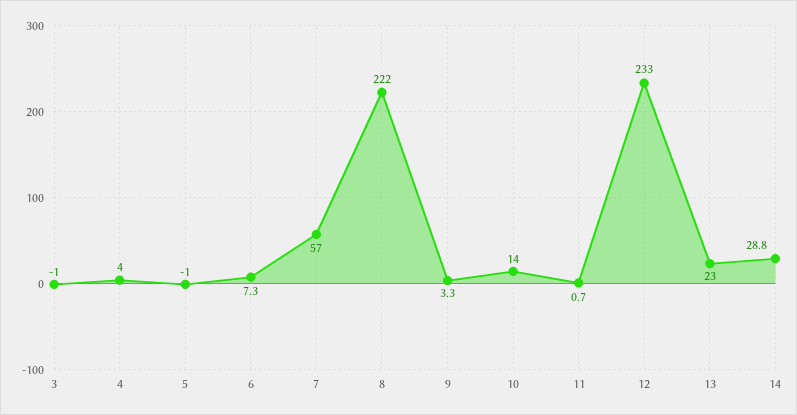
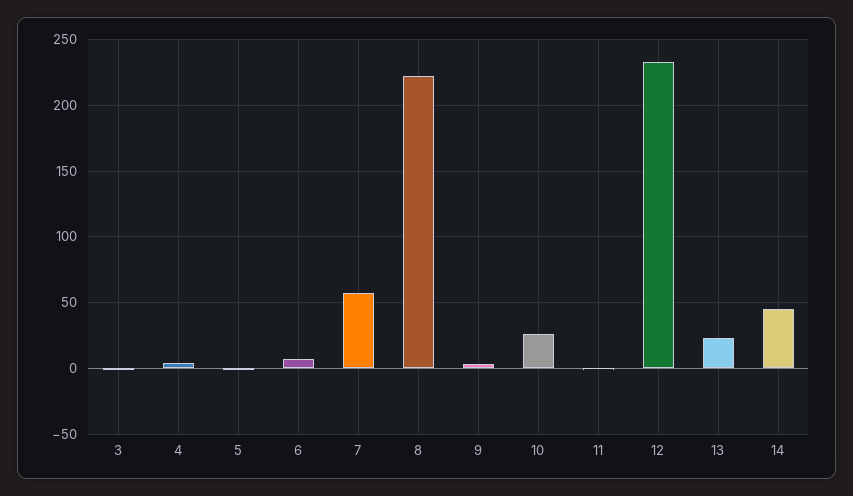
  {
    "3": -1,
    "4": 4,
    "5": -1,
    "6": 7.3,
    "7": 57,
    "8": 222,
    "9": 3.3,
-   "10": 14,
+   "10": 25,
    "11": 0.7,
    "12": 233,
    "13": 23,
-   "14": 28.8
+   "14": 45
  }

